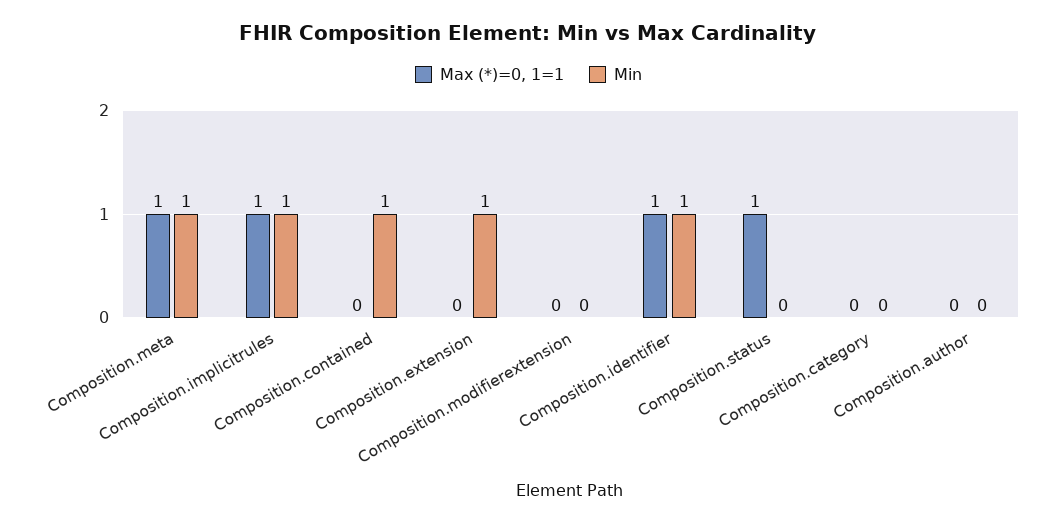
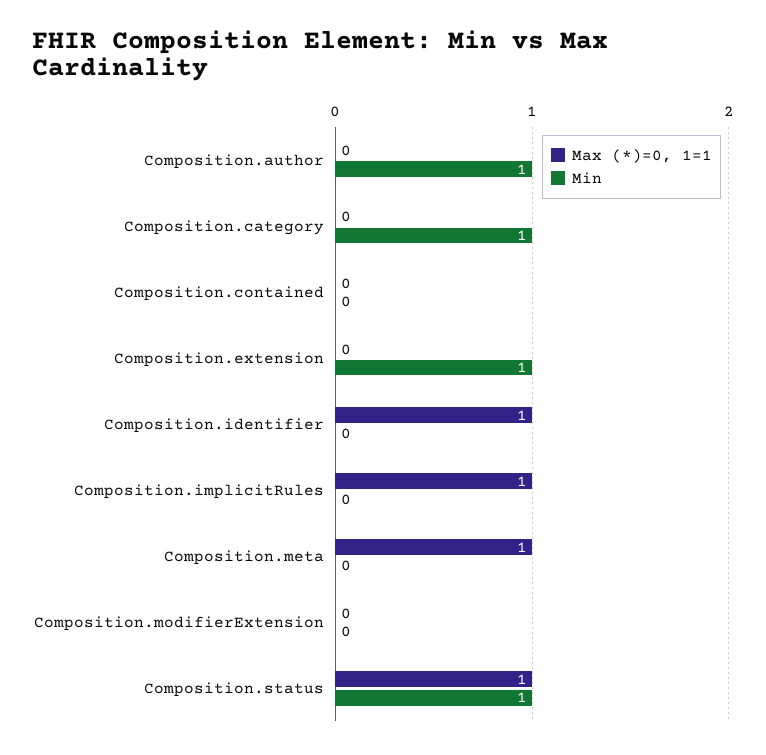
  {
    "Max (*)=0, 1=1": {
      "Composition.meta": 1,
      "Composition.implicitrules": 1,
      "Composition.contained": 0,
      "Composition.extension": 0,
      "Composition.modifierextension": 0,
      "Composition.identifier": 1,
      "Composition.status": 1,
      "Composition.category": 0,
      "Composition.author": 0
    },
    "Min": {
-     "Composition.meta": 1,
+     "Composition.meta": 0,
-     "Composition.implicitrules": 1,
+     "Composition.implicitrules": 0,
-     "Composition.contained": 1,
+     "Composition.contained": 0,
      "Composition.extension": 1,
      "Composition.modifierextension": 0,
-     "Composition.identifier": 1,
+     "Composition.identifier": 0,
-     "Composition.status": 0,
+     "Composition.status": 1,
-     "Composition.category": 0,
+     "Composition.category": 1,
-     "Composition.author": 0
+     "Composition.author": 1
    }
  }

